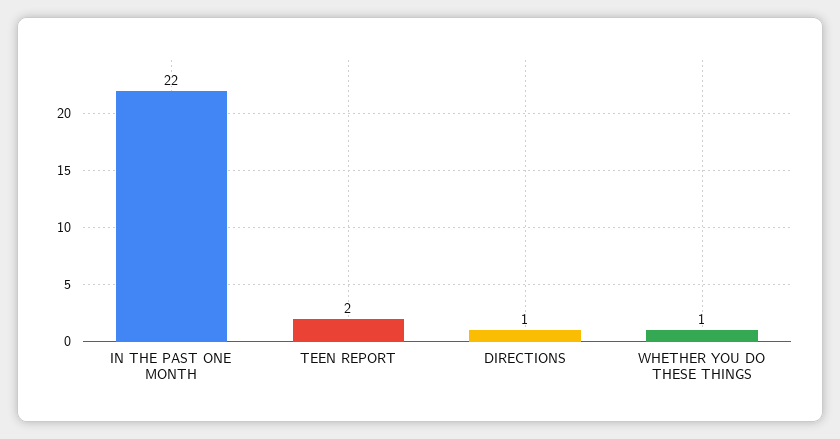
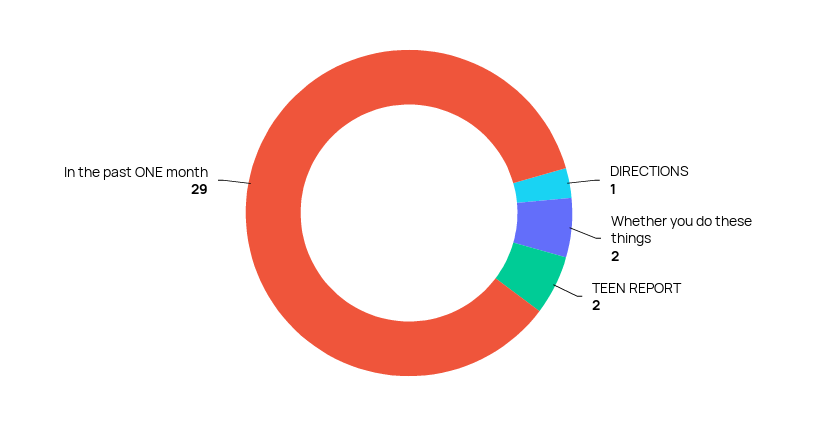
  {
-   "IN THE PAST ONE MONTH": 22,
+   "IN THE PAST ONE MONTH": 29,
    "TEEN REPORT": 2,
    "DIRECTIONS": 1,
-   "WHETHER YOU DO THESE THINGS": 1
+   "WHETHER YOU DO THESE THINGS": 2
  }

